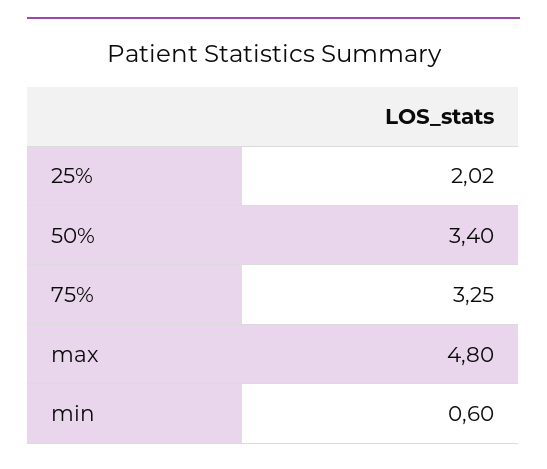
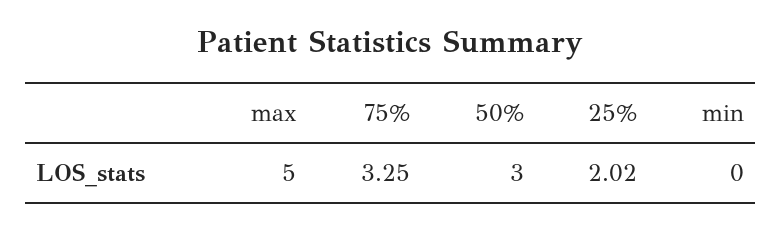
  {
    "25%": 2.02,
-   "50%": 3.4,
+   "50%": 3,
    "75%": 3.25,
-   "max": 4.8,
+   "max": 5,
-   "min": 0.6
+   "min": 0
  }

